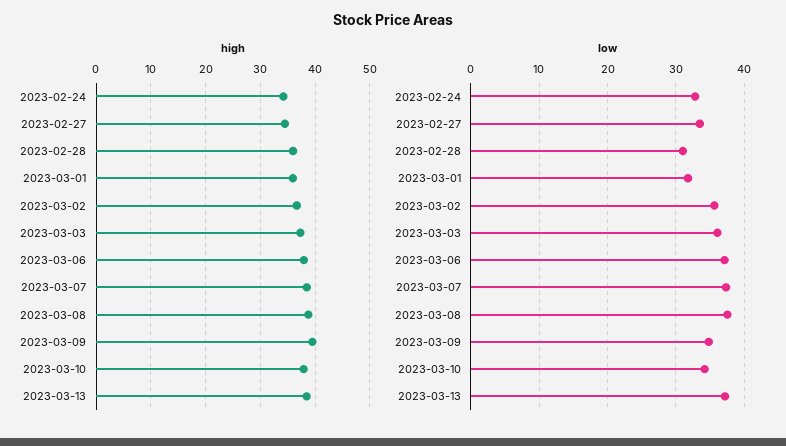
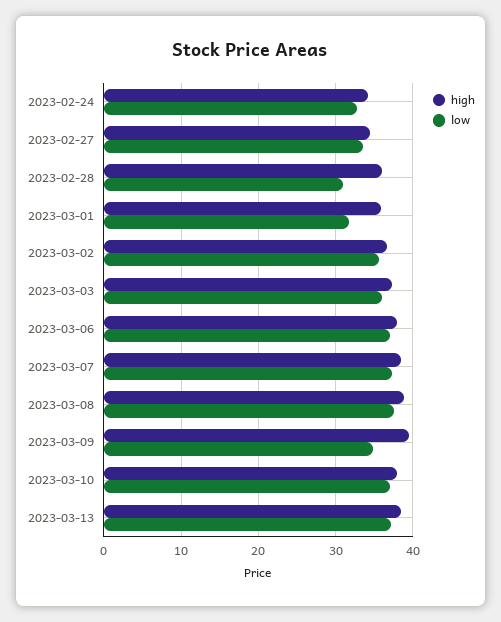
  {
    "high": {
      "2023-02-24": 34,
      "2023-02-27": 34,
      "2023-02-28": 36,
      "2023-03-01": 36,
      "2023-03-02": 37,
      "2023-03-03": 37,
      "2023-03-06": 38,
      "2023-03-07": 38,
      "2023-03-08": 39,
      "2023-03-09": 40,
      "2023-03-10": 38,
      "2023-03-13": 38
    },
    "low": {
      "2023-02-24": 33,
      "2023-02-27": 33,
      "2023-02-28": 31,
      "2023-03-01": 32,
      "2023-03-02": 36,
      "2023-03-03": 36,
      "2023-03-06": 37,
      "2023-03-07": 37,
      "2023-03-08": 38,
      "2023-03-09": 35,
-     "2023-03-10": 34,
+     "2023-03-10": 37,
      "2023-03-13": 37
    }
  }

